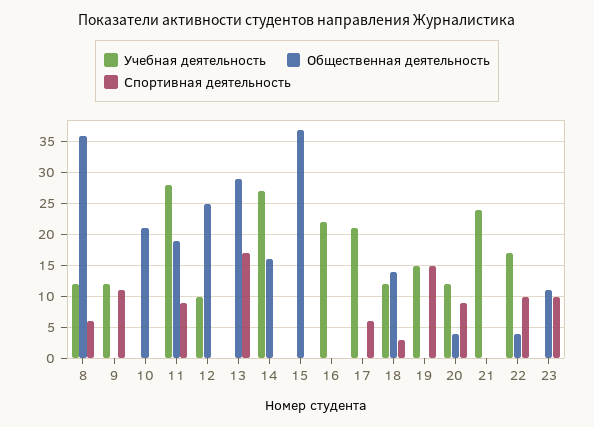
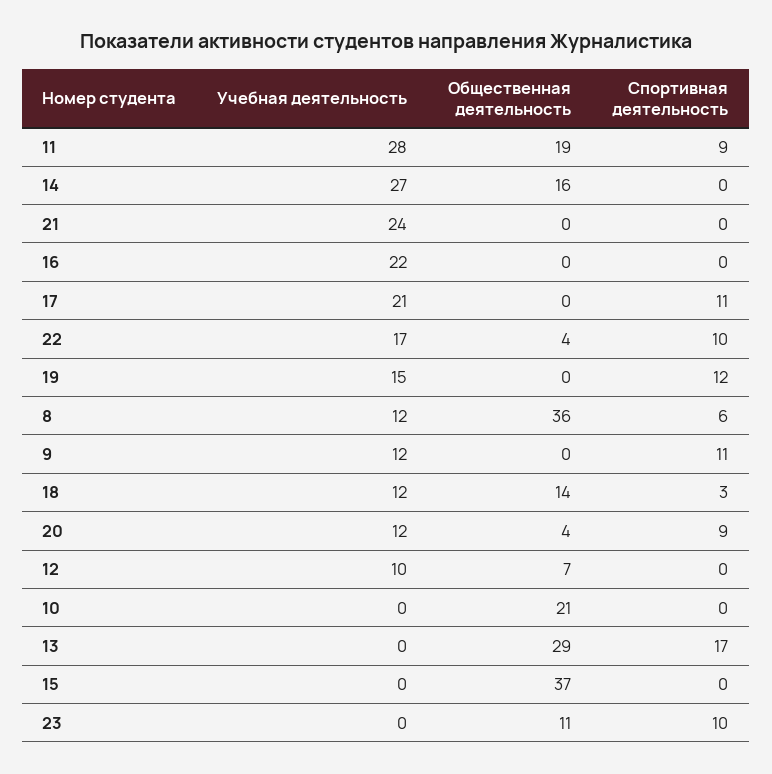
  {
    "Учебная деятельность": {
      "8": 12,
      "9": 12,
      "10": 0,
      "11": 28,
      "12": 10,
      "13": 0,
      "14": 27,
      "15": 0,
      "16": 22,
      "17": 21,
      "18": 12,
      "19": 15,
      "20": 12,
      "21": 24,
      "22": 17,
      "23": 0
    },
    "Общественная деятельность": {
      "8": 36,
      "9": 0,
      "10": 21,
      "11": 19,
-     "12": 25,
+     "12": 7,
      "13": 29,
      "14": 16,
      "15": 37,
      "16": 0,
      "17": 0,
      "18": 14,
      "19": 0,
      "20": 4,
      "21": 0,
      "22": 4,
      "23": 11
    },
    "Спортивная деятельность": {
      "8": 6,
      "9": 11,
      "10": 0,
      "11": 9,
      "12": 0,
      "13": 17,
      "14": 0,
      "15": 0,
      "16": 0,
-     "17": 6,
+     "17": 11,
      "18": 3,
-     "19": 15,
+     "19": 12,
      "20": 9,
      "21": 0,
      "22": 10,
      "23": 10
    }
  }

